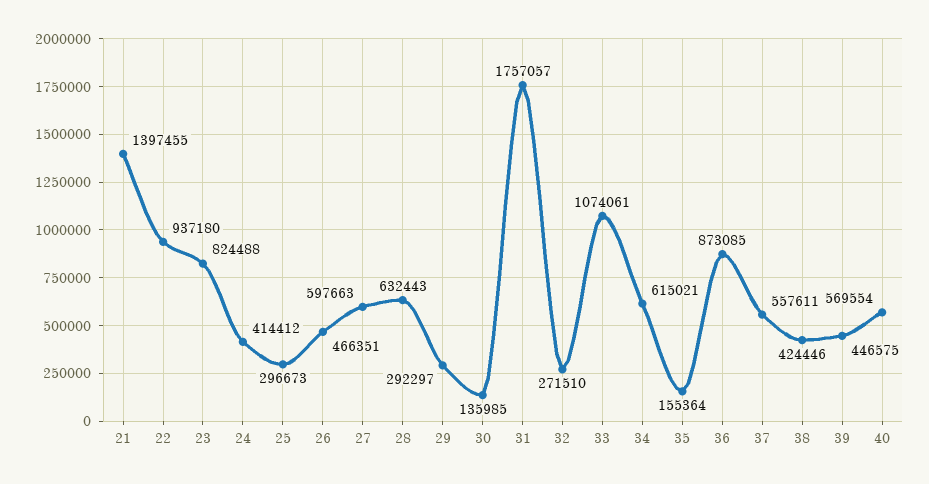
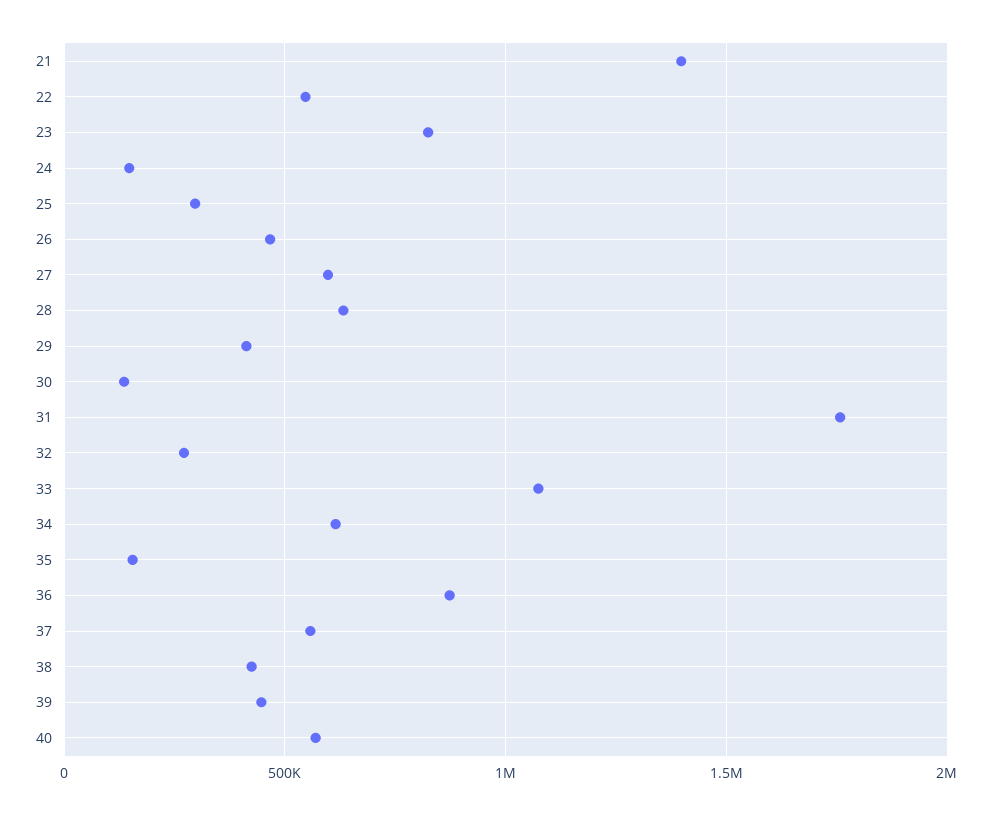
  {
    "21": 1397455,
-   "22": 937180,
+   "22": 550000,
    "23": 824488,
-   "24": 414412,
+   "24": 150000,
    "25": 296673,
    "26": 466351,
    "27": 597663,
    "28": 632443,
-   "29": 292297,
+   "29": 400000,
    "30": 135985,
    "31": 1757057,
    "32": 271510,
    "33": 1074061,
    "34": 615021,
    "35": 155364,
    "36": 873085,
    "37": 557611,
    "38": 424446,
    "39": 446575,
    "40": 569554
  }

